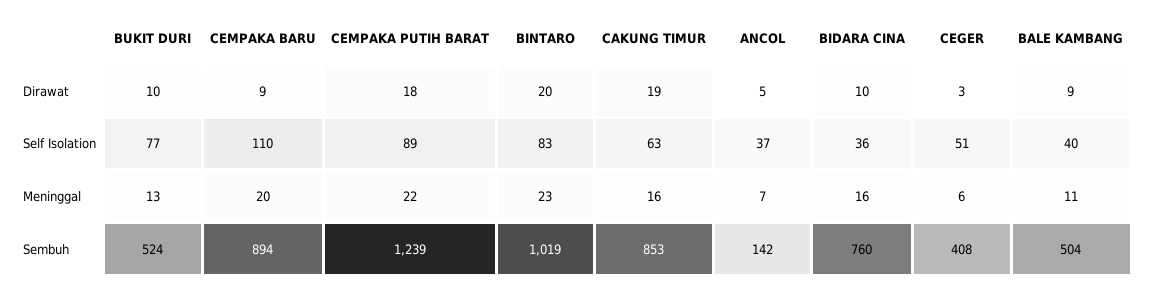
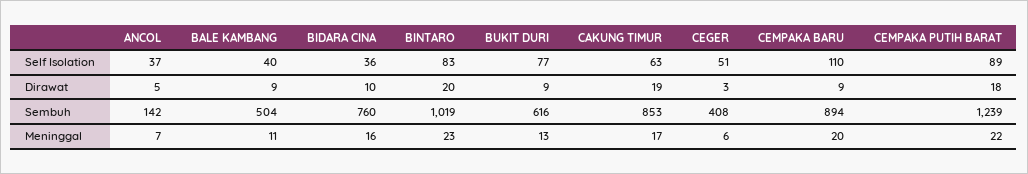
  {
    "BUKIT DURI": {
-     "Dirawat": 10,
+     "Dirawat": 9,
      "Self Isolation": 77,
      "Meninggal": 13,
-     "Sembuh": 524
+     "Sembuh": 616
    },
    "CEMPAKA BARU": {
      "Dirawat": 9,
      "Self Isolation": 110,
      "Meninggal": 20,
      "Sembuh": 894
    },
    "CEMPAKA PUTIH BARAT": {
      "Dirawat": 18,
      "Self Isolation": 89,
      "Meninggal": 22,
      "Sembuh": 1239
    },
    "BINTARO": {
      "Dirawat": 20,
      "Self Isolation": 83,
      "Meninggal": 23,
      "Sembuh": 1019
    },
    "CAKUNG TIMUR": {
      "Dirawat": 19,
      "Self Isolation": 63,
-     "Meninggal": 16,
+     "Meninggal": 17,
      "Sembuh": 853
    },
    "ANCOL": {
      "Dirawat": 5,
      "Self Isolation": 37,
      "Meninggal": 7,
      "Sembuh": 142
    },
    "BIDARA CINA": {
      "Dirawat": 10,
      "Self Isolation": 36,
      "Meninggal": 16,
      "Sembuh": 760
    },
    "CEGER": {
      "Dirawat": 3,
      "Self Isolation": 51,
      "Meninggal": 6,
      "Sembuh": 408
    },
    "BALE KAMBANG": {
      "Dirawat": 9,
      "Self Isolation": 40,
      "Meninggal": 11,
      "Sembuh": 504
    }
  }

